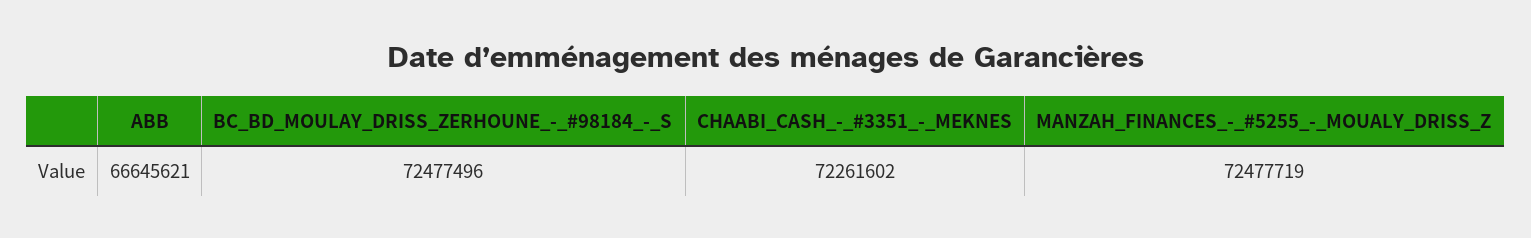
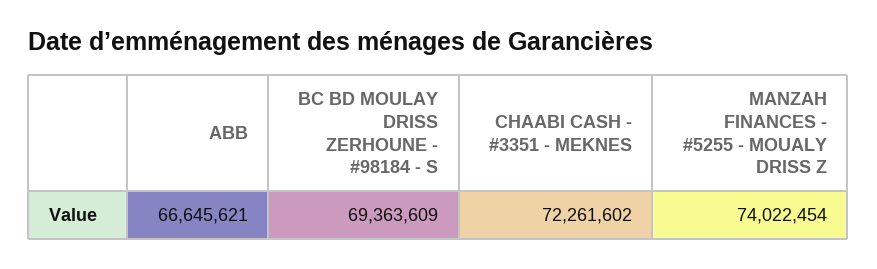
  {
    "ABB": 66645621,
-   "BC_BD_MOULAY_DRISS_ZERHOUNE_-_#98184_-_S": 72477496,
+   "BC_BD_MOULAY_DRISS_ZERHOUNE_-_#98184_-_S": 69363609,
    "CHAABI_CASH_-_#3351_-_MEKNES": 72261602,
-   "MANZAH_FINANCES_-_#5255_-_MOUALY_DRISS_Z": 72477719
+   "MANZAH_FINANCES_-_#5255_-_MOUALY_DRISS_Z": 74022454
  }

